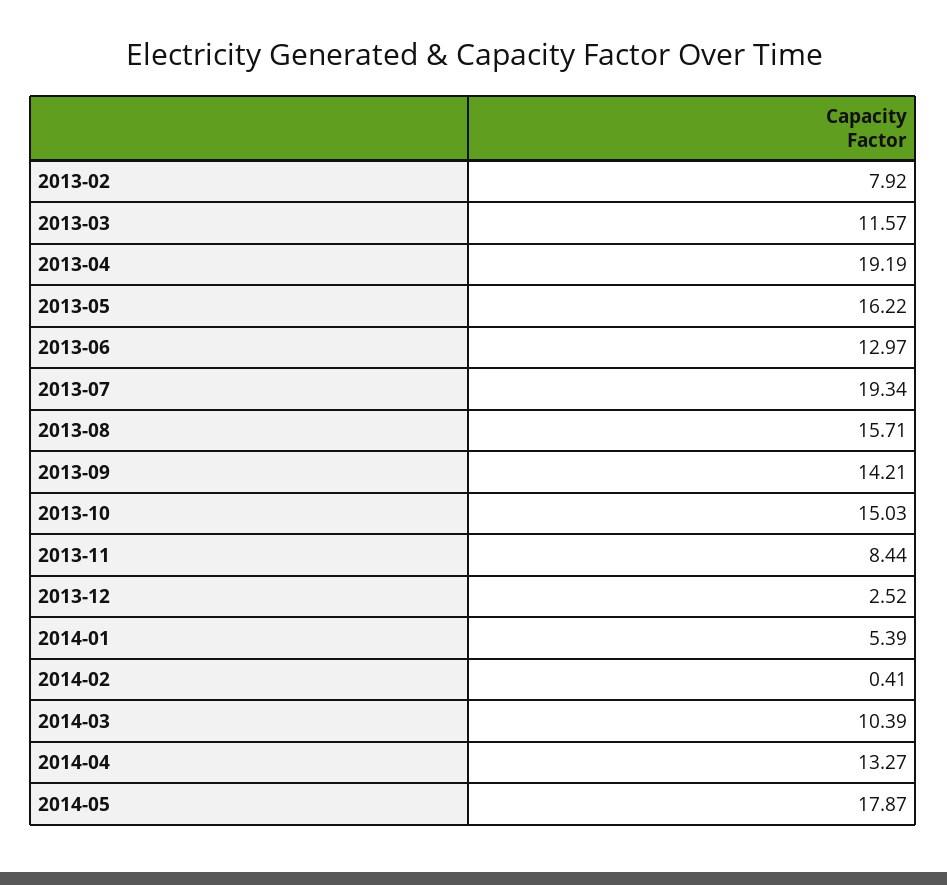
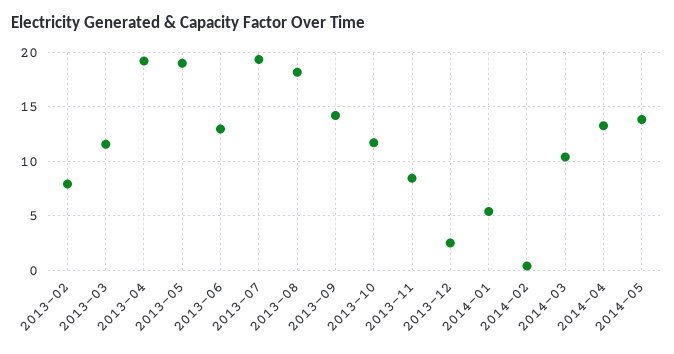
  {
    "2013-02": 7.92,
    "2013-03": 11.57,
    "2013-04": 19.19,
-   "2013-05": 16.22,
+   "2013-05": 19,
    "2013-06": 12.97,
    "2013-07": 19.34,
-   "2013-08": 15.71,
+   "2013-08": 18,
    "2013-09": 14.21,
-   "2013-10": 15.03,
+   "2013-10": 12,
    "2013-11": 8.44,
    "2013-12": 2.52,
    "2014-01": 5.39,
    "2014-02": 0.41,
    "2014-03": 10.39,
    "2014-04": 13.27,
-   "2014-05": 17.87
+   "2014-05": 14
  }

